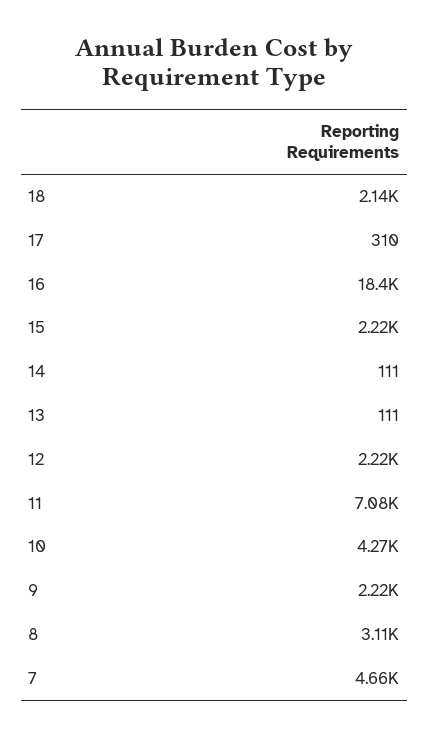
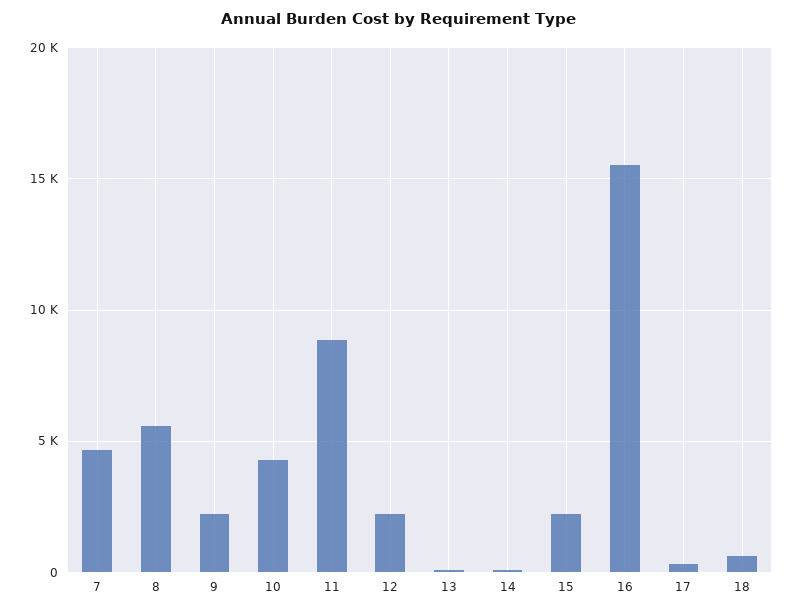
  {
-   "18": 2140,
+   "18": 500,
    "17": 310,
-   "16": 18400,
+   "16": 15500,
    "15": 2220,
    "14": 111,
    "13": 111,
    "12": 2220,
-   "11": 7080,
+   "11": 9000,
    "10": 4270,
    "9": 2220,
-   "8": 3110,
+   "8": 5500,
    "7": 4660
  }

